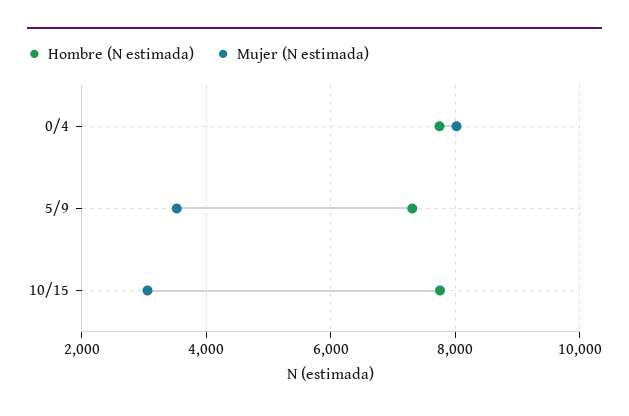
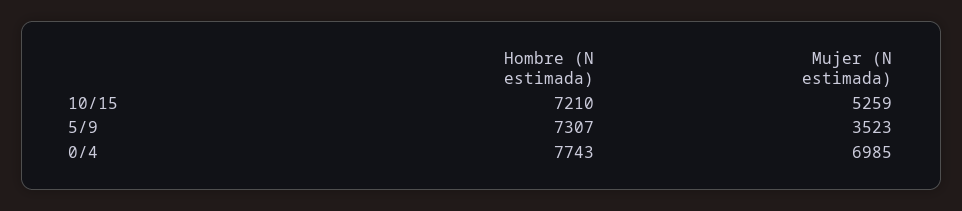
  {
    "Hombre (N estimada)": {
      "0/4": 7743,
      "5/9": 7307,
-     "10/15": 7800
+     "10/15": 7210
    },
    "Mujer (N estimada)": {
-     "0/4": 8000,
+     "0/4": 6985,
      "5/9": 3523,
-     "10/15": 3000
+     "10/15": 5259
    }
  }

